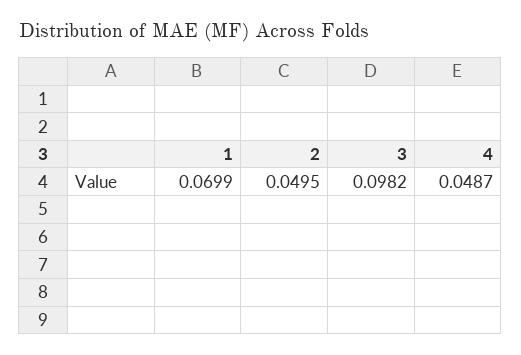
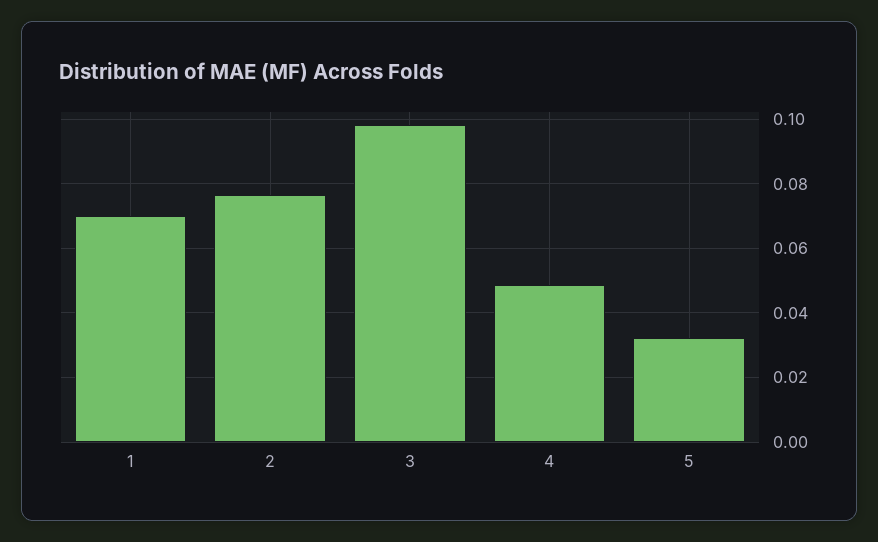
  {
    "1": 0.0699,
-   "2": 0.0495,
+   "2": 0.076,
    "3": 0.0982,
-   "4": 0.0487
+   "4": 0.0487,
+   "5": 0.032
  }

